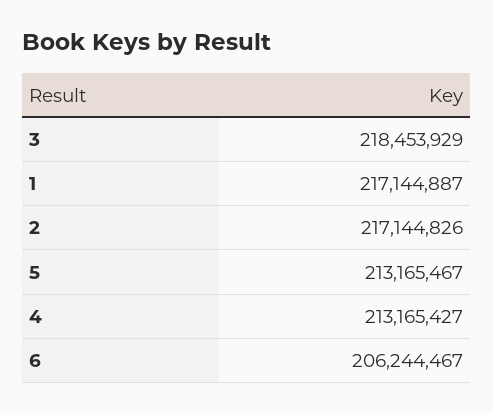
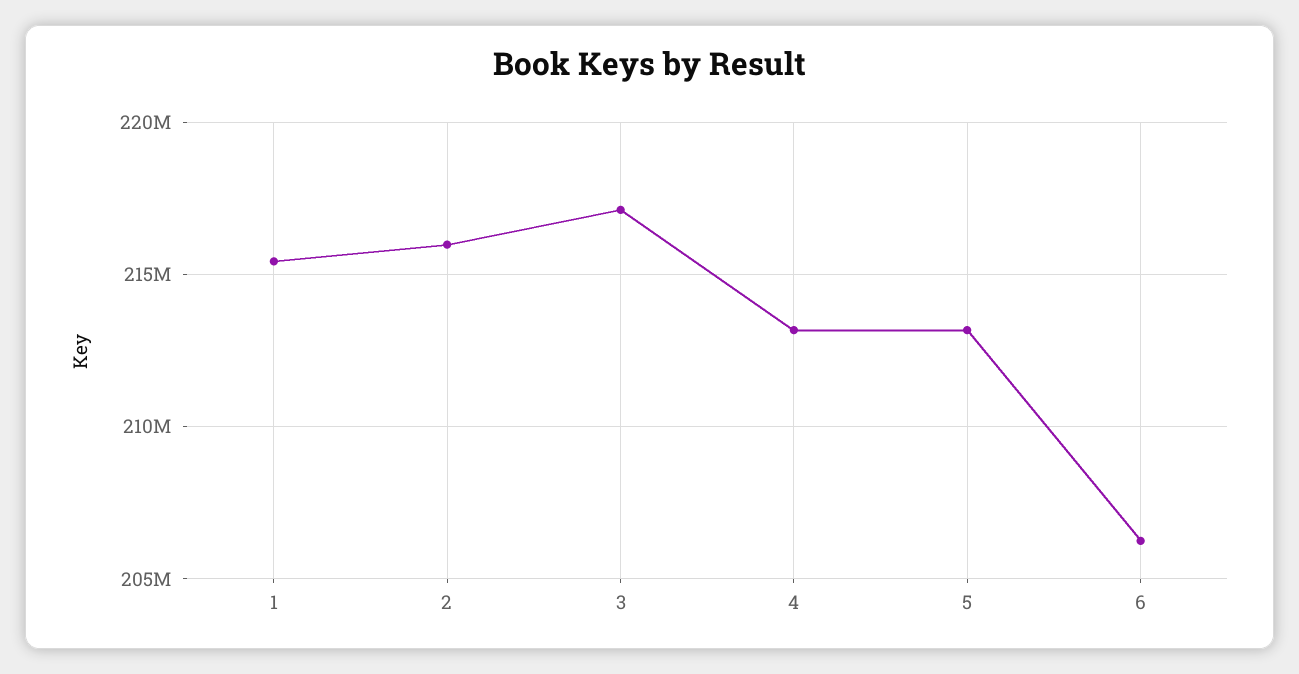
  {
-   "3": 218453929,
+   "3": 217000000,
-   "1": 217144887,
+   "1": 215500000,
-   "2": 217144826,
+   "2": 216000000,
    "5": 213165467,
    "4": 213165427,
    "6": 206244467
  }

